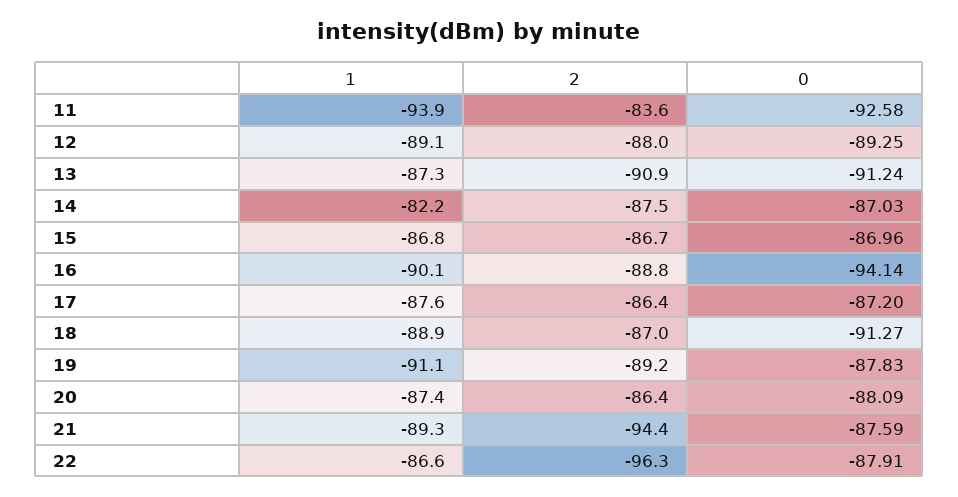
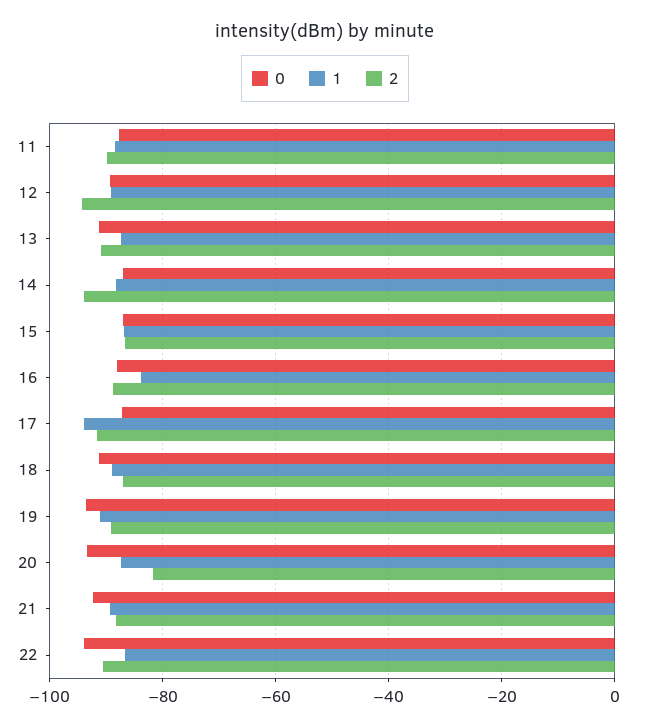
  {
    "1": {
-     "11": -93.9,
+     "11": -88,
      "12": -89.1,
      "13": -87.3,
-     "14": -82.2,
+     "14": -88,
      "15": -86.8,
-     "16": -90.1,
+     "16": -84,
-     "17": -87.6,
+     "17": -94,
      "18": -88.9,
      "19": -91.1,
      "20": -87.4,
      "21": -89.3,
      "22": -86.6
    },
    "2": {
-     "11": -83.6,
+     "11": -90,
-     "12": -88,
+     "12": -94,
      "13": -90.9,
-     "14": -87.5,
+     "14": -94,
      "15": -86.7,
      "16": -88.8,
-     "17": -86.4,
+     "17": -92,
      "18": -87,
      "19": -89.2,
-     "20": -86.4,
+     "20": -82,
-     "21": -94.4,
+     "21": -88,
-     "22": -96.3
+     "22": -90
    },
    "0": {
-     "11": -92.58,
+     "11": -88,
      "12": -89.25,
      "13": -91.24,
      "14": -87.03,
      "15": -86.96,
-     "16": -94.14,
+     "16": -88,
      "17": -87.2,
      "18": -91.27,
-     "19": -87.83,
+     "19": -94,
-     "20": -88.09,
+     "20": -94,
-     "21": -87.59,
+     "21": -92,
-     "22": -87.91
+     "22": -94
    }
  }

